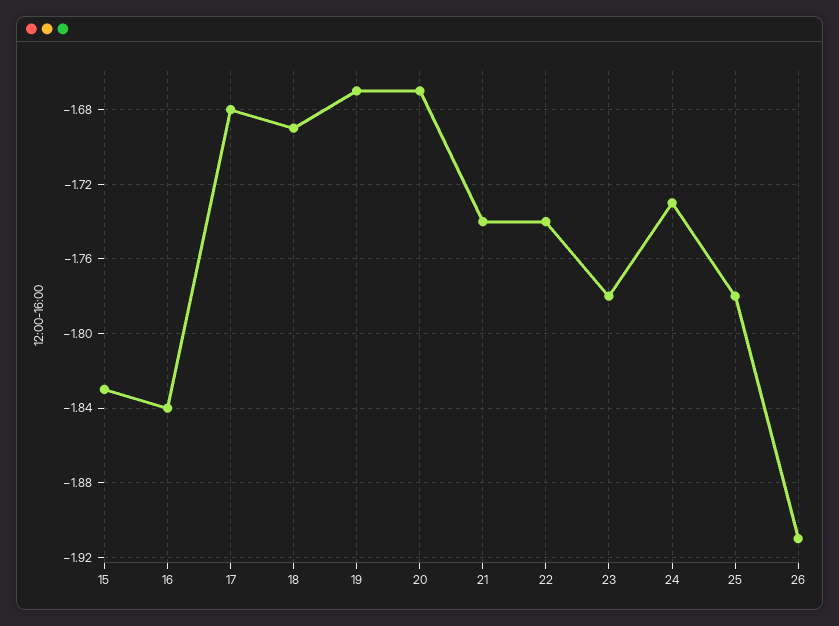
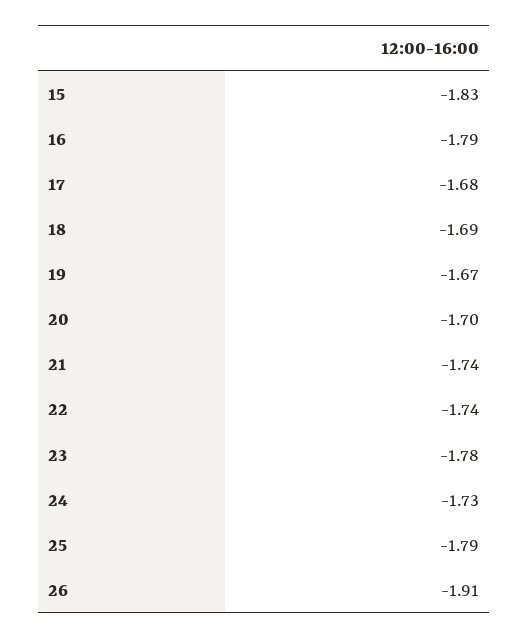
  {
    "15": -1.83,
-   "16": -1.84,
+   "16": -1.79,
    "17": -1.68,
    "18": -1.69,
    "19": -1.67,
-   "20": -1.67,
+   "20": -1.7,
    "21": -1.74,
    "22": -1.74,
    "23": -1.78,
    "24": -1.73,
-   "25": -1.78,
+   "25": -1.79,
    "26": -1.91
  }

